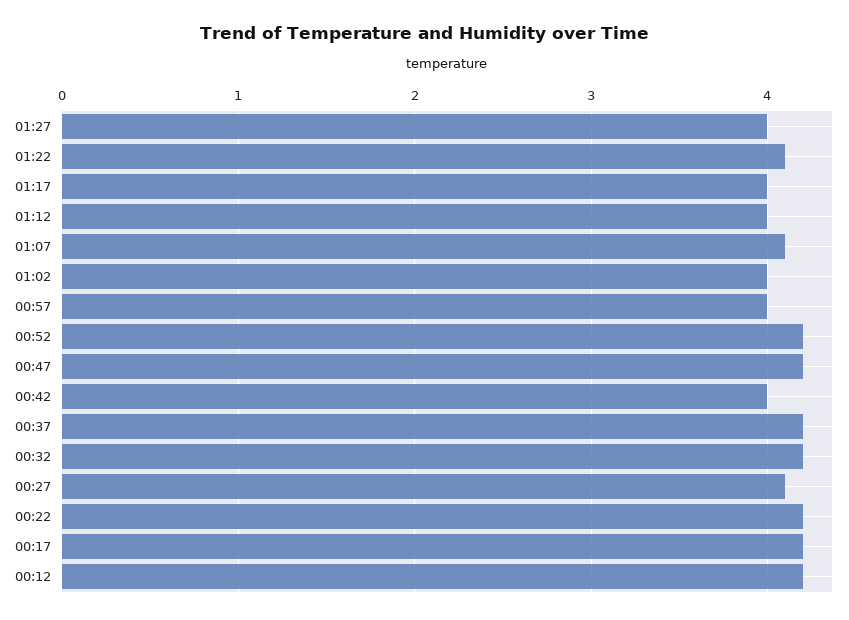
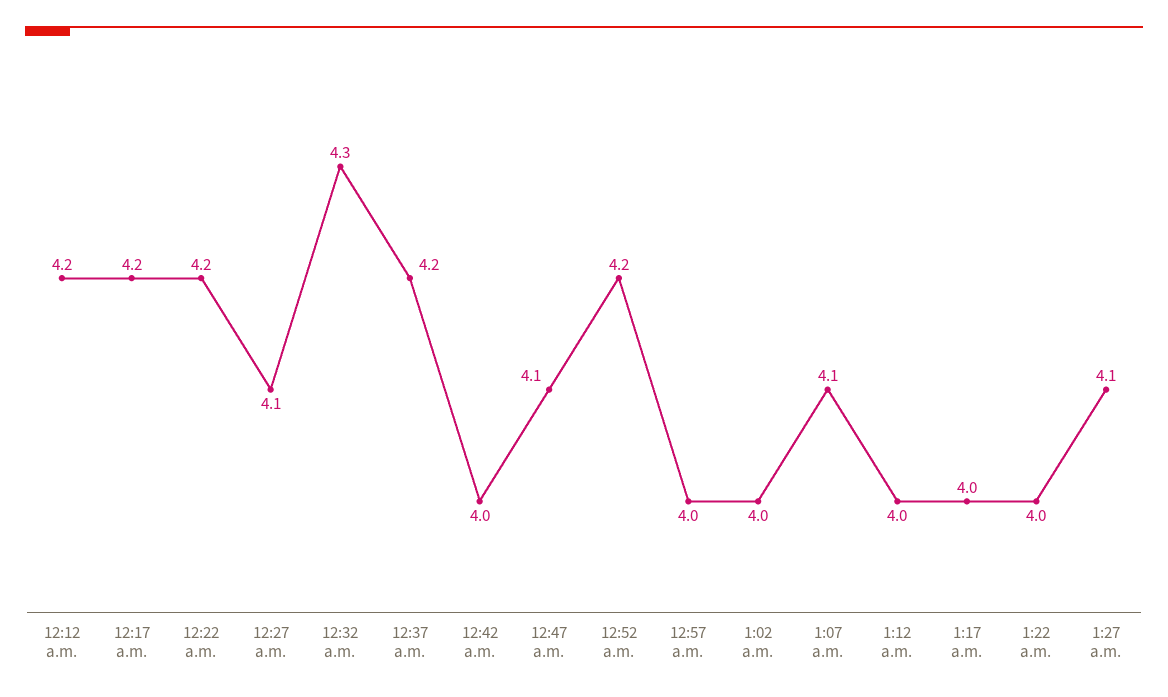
  {
-   "01:27": 4,
+   "01:27": 4.1,
-   "01:22": 4.1,
+   "01:22": 4,
    "01:17": 4,
    "01:12": 4,
    "01:07": 4.1,
    "01:02": 4,
    "00:57": 4,
    "00:52": 4.2,
-   "00:47": 4.2,
+   "00:47": 4.1,
    "00:42": 4,
    "00:37": 4.2,
-   "00:32": 4.2,
+   "00:32": 4.3,
    "00:27": 4.1,
    "00:22": 4.2,
    "00:17": 4.2,
    "00:12": 4.2
  }

